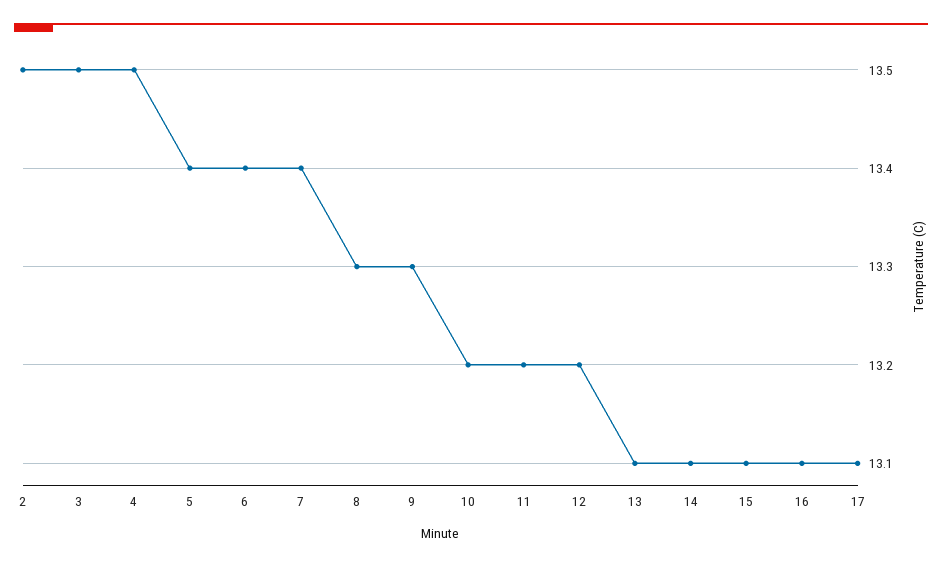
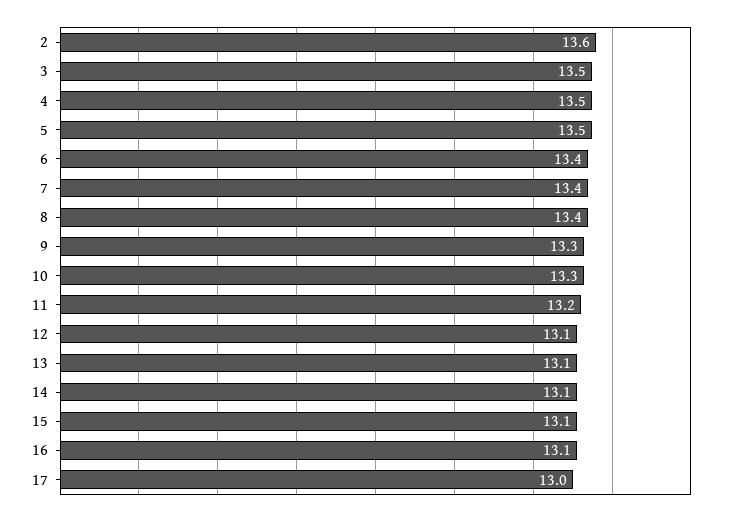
  {
-   "2": 13.5,
+   "2": 13.6,
    "3": 13.5,
    "4": 13.5,
-   "5": 13.4,
+   "5": 13.5,
    "6": 13.4,
    "7": 13.4,
-   "8": 13.3,
+   "8": 13.4,
    "9": 13.3,
-   "10": 13.2,
+   "10": 13.3,
    "11": 13.2,
-   "12": 13.2,
+   "12": 13.1,
    "13": 13.1,
    "14": 13.1,
    "15": 13.1,
    "16": 13.1,
-   "17": 13.1
+   "17": 13
  }

